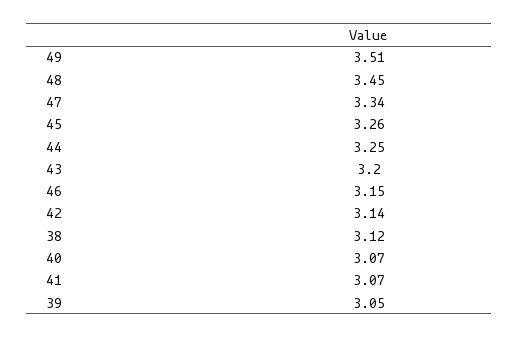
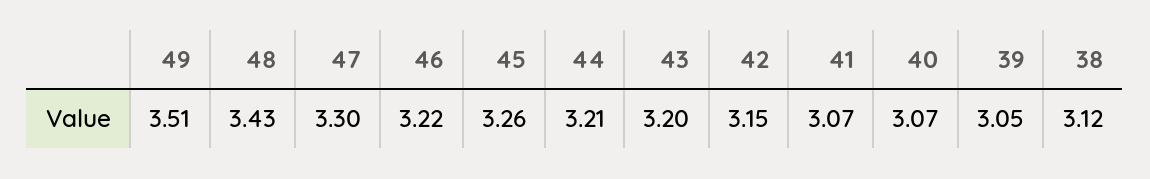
  {
    "49": 3.51,
-   "48": 3.45,
+   "48": 3.43,
-   "47": 3.34,
+   "47": 3.3,
    "45": 3.26,
-   "44": 3.25,
+   "44": 3.21,
    "43": 3.2,
-   "46": 3.15,
+   "46": 3.22,
-   "42": 3.14,
+   "42": 3.15,
    "38": 3.12,
    "40": 3.07,
    "41": 3.07,
    "39": 3.05
  }

